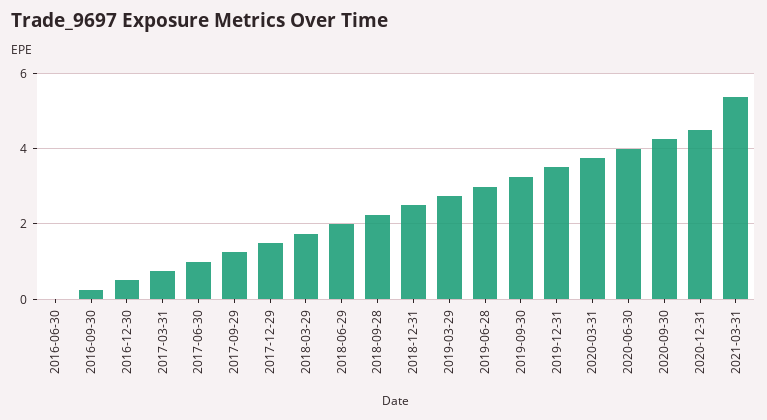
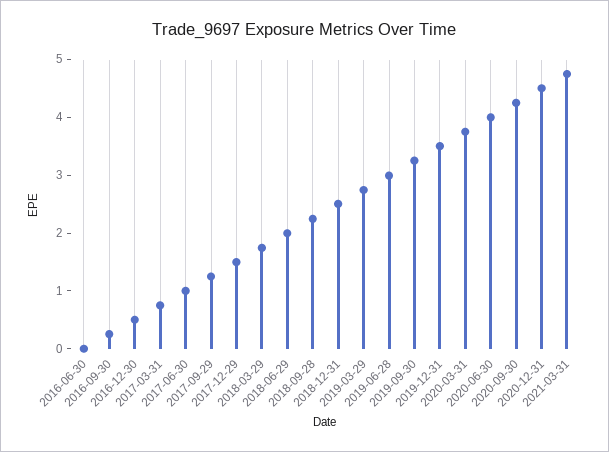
  {
    "2016-06-30": 0,
    "2016-09-30": 0.2,
    "2016-12-30": 0.6,
    "2017-03-31": 0.8,
    "2017-06-30": 1,
    "2017-09-29": 1.2,
    "2017-12-29": 1.4,
    "2018-03-29": 1.8,
    "2018-06-29": 2,
    "2018-09-28": 2.2,
    "2018-12-31": 2.6,
    "2019-03-29": 2.8,
    "2019-06-28": 3,
    "2019-09-30": 3.2,
    "2019-12-31": 3.6,
    "2020-03-31": 3.8,
    "2020-06-30": 4,
    "2020-09-30": 4.2,
    "2020-12-31": 4.6,
-   "2021-03-31": 5.4
+   "2021-03-31": 4.8
  }

